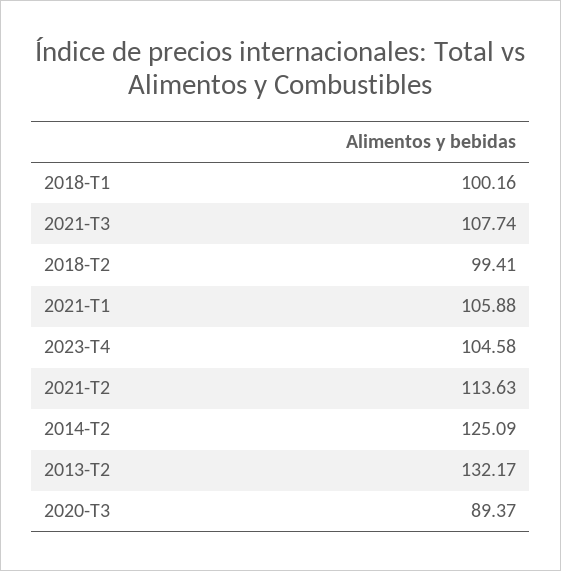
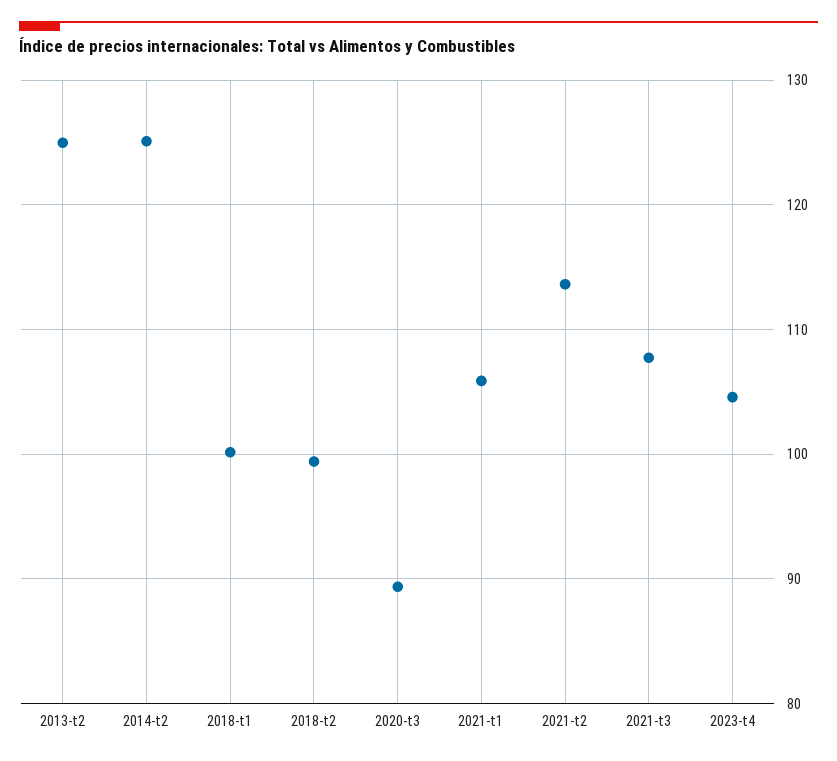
  {
    "2018-T1": 100.16,
    "2021-T3": 107.74,
    "2018-T2": 99.41,
    "2021-T1": 105.88,
    "2023-T4": 104.58,
    "2021-T2": 113.63,
    "2014-T2": 125.09,
-   "2013-T2": 132.17,
+   "2013-T2": 125,
    "2020-T3": 89.37
  }

